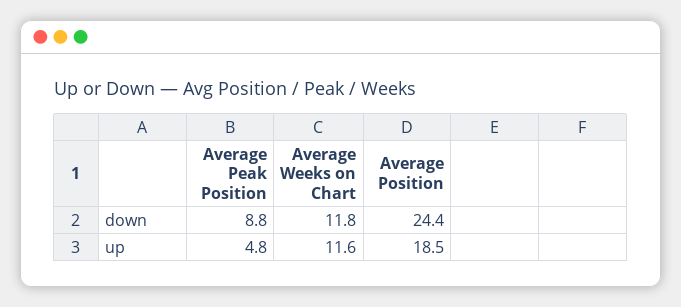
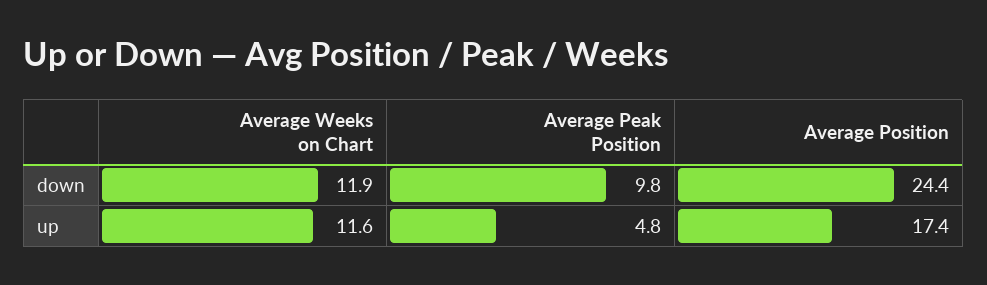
  {
    "Average Peak Position": {
-     "down": 8.8,
+     "down": 9.8,
      "up": 4.8
    },
    "Average Weeks on Chart": {
-     "down": 11.8,
+     "down": 11.9,
      "up": 11.6
    },
    "Average Position": {
      "down": 24.4,
-     "up": 18.5
+     "up": 17.4
    }
  }

